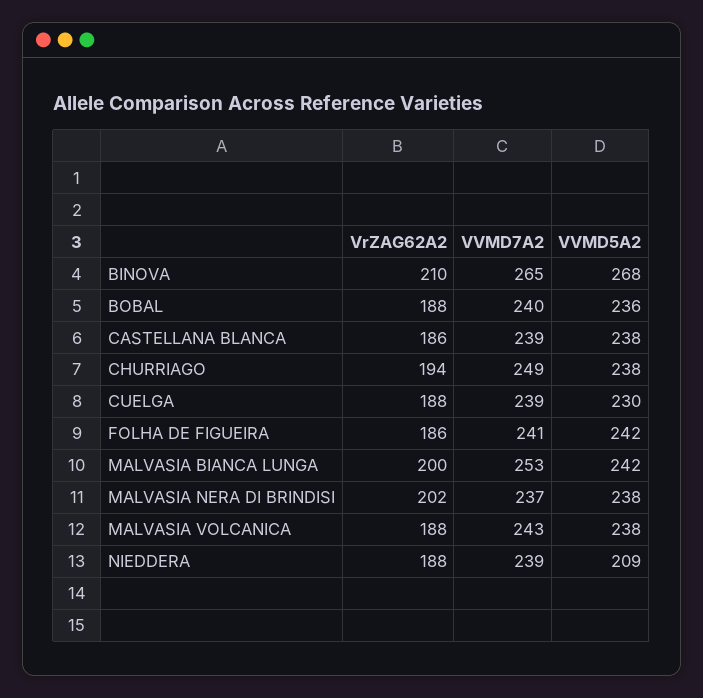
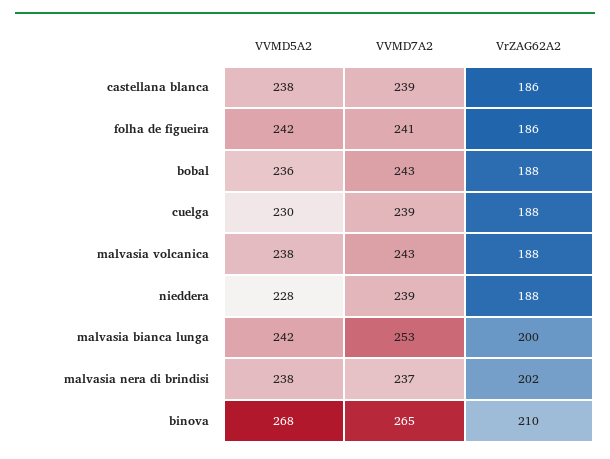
  {
    "VrZAG62A2": {
      "BINOVA": 210,
      "BOBAL": 188,
      "CASTELLANA BLANCA": 186,
-     "CHURRIAGO": 194,
      "CUELGA": 188,
      "FOLHA DE FIGUEIRA": 186,
      "MALVASIA BIANCA LUNGA": 200,
      "MALVASIA NERA DI BRINDISI": 202,
      "MALVASIA VOLCANICA": 188,
      "NIEDDERA": 188
    },
    "VVMD7A2": {
      "BINOVA": 265,
-     "BOBAL": 240,
+     "BOBAL": 243,
      "CASTELLANA BLANCA": 239,
-     "CHURRIAGO": 249,
      "CUELGA": 239,
      "FOLHA DE FIGUEIRA": 241,
      "MALVASIA BIANCA LUNGA": 253,
      "MALVASIA NERA DI BRINDISI": 237,
      "MALVASIA VOLCANICA": 243,
      "NIEDDERA": 239
    },
    "VVMD5A2": {
      "BINOVA": 268,
      "BOBAL": 236,
      "CASTELLANA BLANCA": 238,
-     "CHURRIAGO": 238,
      "CUELGA": 230,
      "FOLHA DE FIGUEIRA": 242,
      "MALVASIA BIANCA LUNGA": 242,
      "MALVASIA NERA DI BRINDISI": 238,
      "MALVASIA VOLCANICA": 238,
-     "NIEDDERA": 209
+     "NIEDDERA": 228
    }
  }

